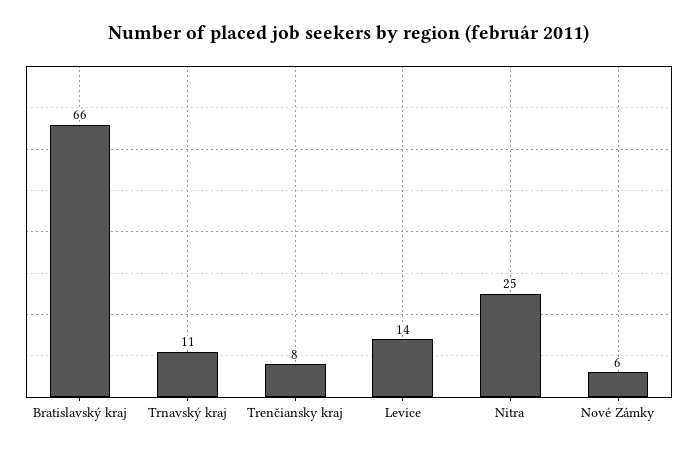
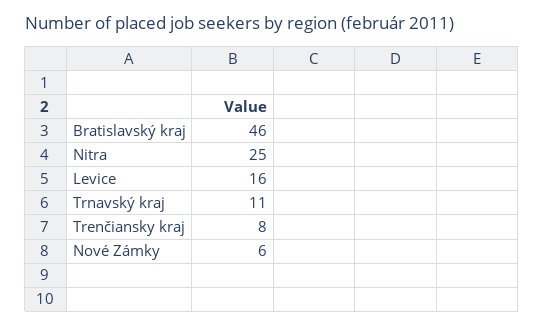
  {
-   "Bratislavský kraj": 66,
+   "Bratislavský kraj": 46,
    "Trnavský kraj": 11,
    "Trenčiansky kraj": 8,
-   "Levice": 14,
+   "Levice": 16,
    "Nitra": 25,
    "Nové Zámky": 6
  }

